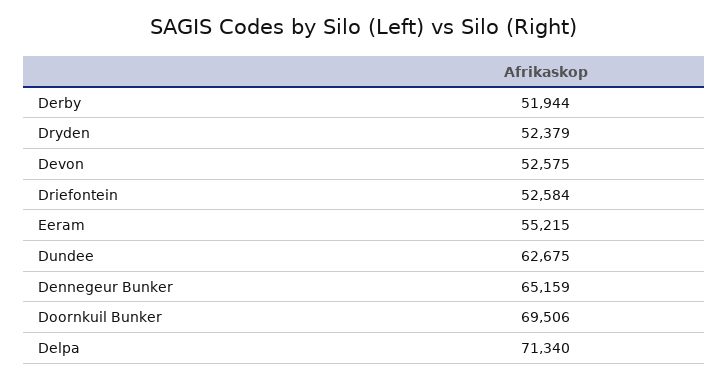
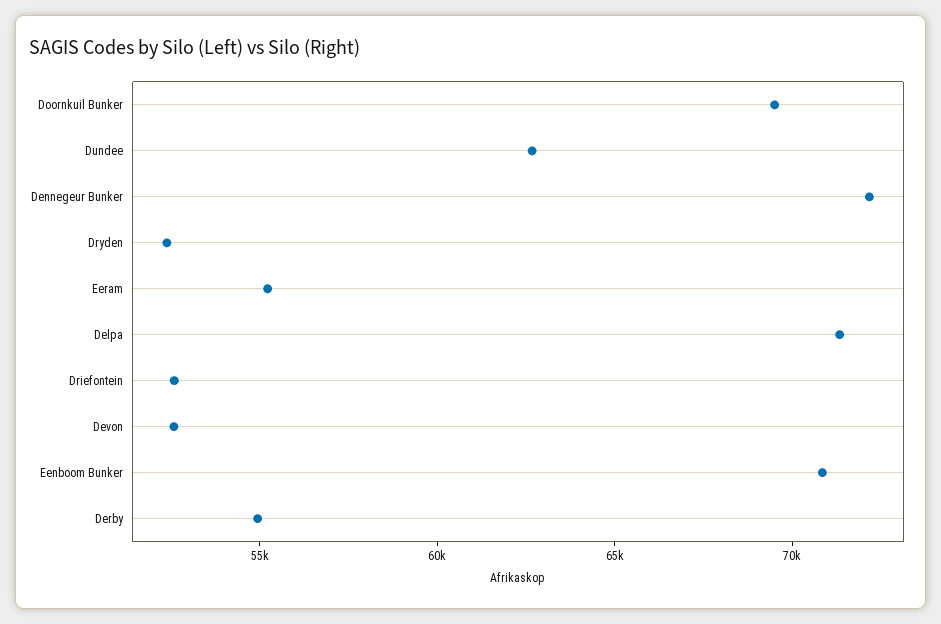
  {
-   "Derby": 51944,
+   "Derby": 55000,
    "Dryden": 52379,
    "Devon": 52575,
    "Driefontein": 52584,
    "Eeram": 55215,
    "Dundee": 62675,
-   "Dennegeur Bunker": 65159,
+   "Dennegeur Bunker": 72000,
    "Doornkuil Bunker": 69506,
-   "Delpa": 71340
+   "Delpa": 71340,
+   "Eenboom Bunker": 71000
  }

